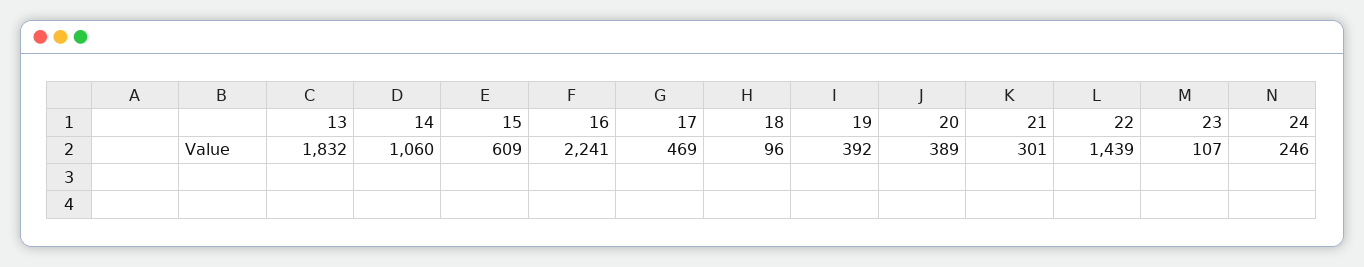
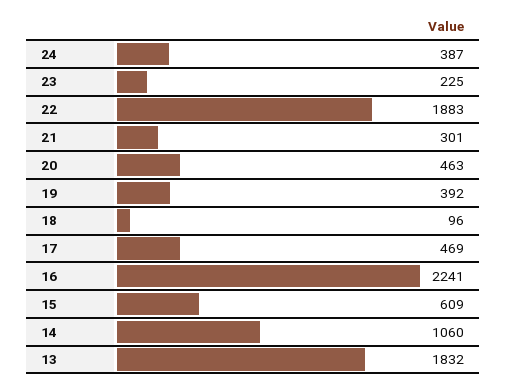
  {
    "13": 1832,
    "14": 1060,
    "15": 609,
    "16": 2241,
    "17": 469,
    "18": 96,
    "19": 392,
-   "20": 389,
+   "20": 463,
    "21": 301,
-   "22": 1439,
+   "22": 1883,
-   "23": 107,
+   "23": 225,
-   "24": 246
+   "24": 387
  }

